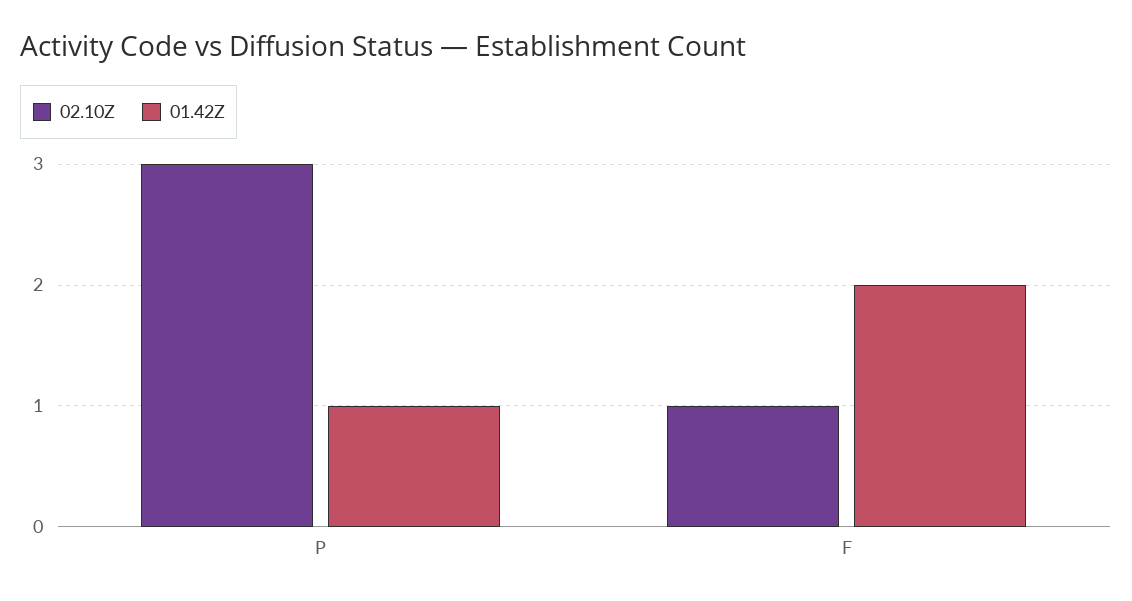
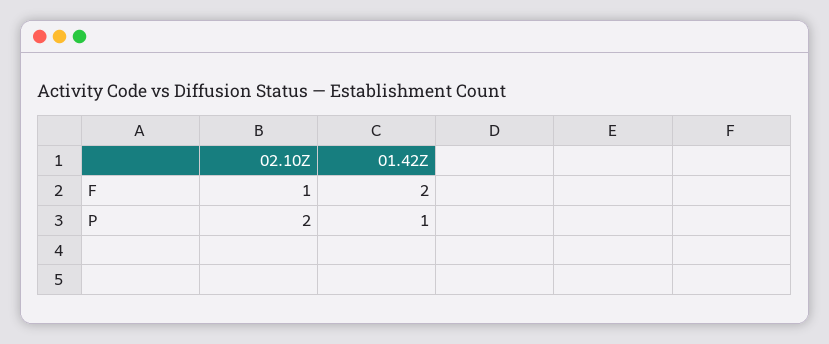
  {
    "02.10Z": {
-     "P": 3,
+     "P": 2,
      "F": 1
    },
    "01.42Z": {
      "P": 1,
      "F": 2
    }
  }

